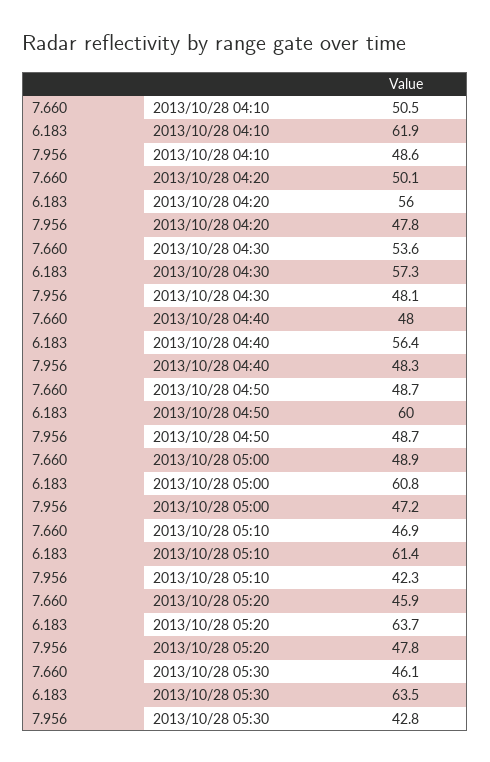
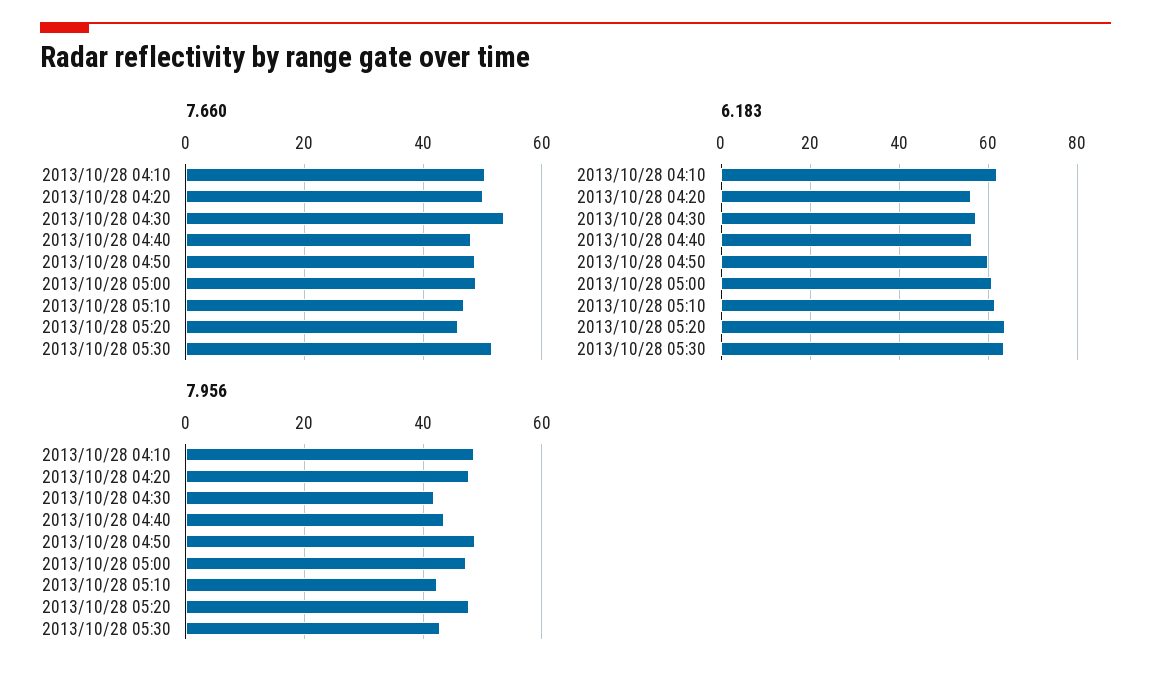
  {
    "7.660": {
      "2013/10/28 04:10": 50.5,
      "2013/10/28 04:20": 50.1,
      "2013/10/28 04:30": 53.6,
      "2013/10/28 04:40": 48,
      "2013/10/28 04:50": 48.7,
      "2013/10/28 05:00": 48.9,
      "2013/10/28 05:10": 46.9,
      "2013/10/28 05:20": 45.9,
-     "2013/10/28 05:30": 46.1
+     "2013/10/28 05:30": 52
    },
    "6.183": {
      "2013/10/28 04:10": 61.9,
      "2013/10/28 04:20": 56,
      "2013/10/28 04:30": 57.3,
      "2013/10/28 04:40": 56.4,
      "2013/10/28 04:50": 60,
      "2013/10/28 05:00": 60.8,
      "2013/10/28 05:10": 61.4,
      "2013/10/28 05:20": 63.7,
      "2013/10/28 05:30": 63.5
    },
    "7.956": {
      "2013/10/28 04:10": 48.6,
      "2013/10/28 04:20": 47.8,
-     "2013/10/28 04:30": 48.1,
+     "2013/10/28 04:30": 42,
-     "2013/10/28 04:40": 48.3,
+     "2013/10/28 04:40": 44,
      "2013/10/28 04:50": 48.7,
      "2013/10/28 05:00": 47.2,
      "2013/10/28 05:10": 42.3,
      "2013/10/28 05:20": 47.8,
      "2013/10/28 05:30": 42.8
    }
  }

